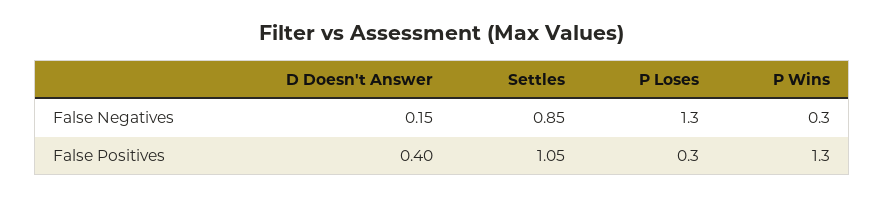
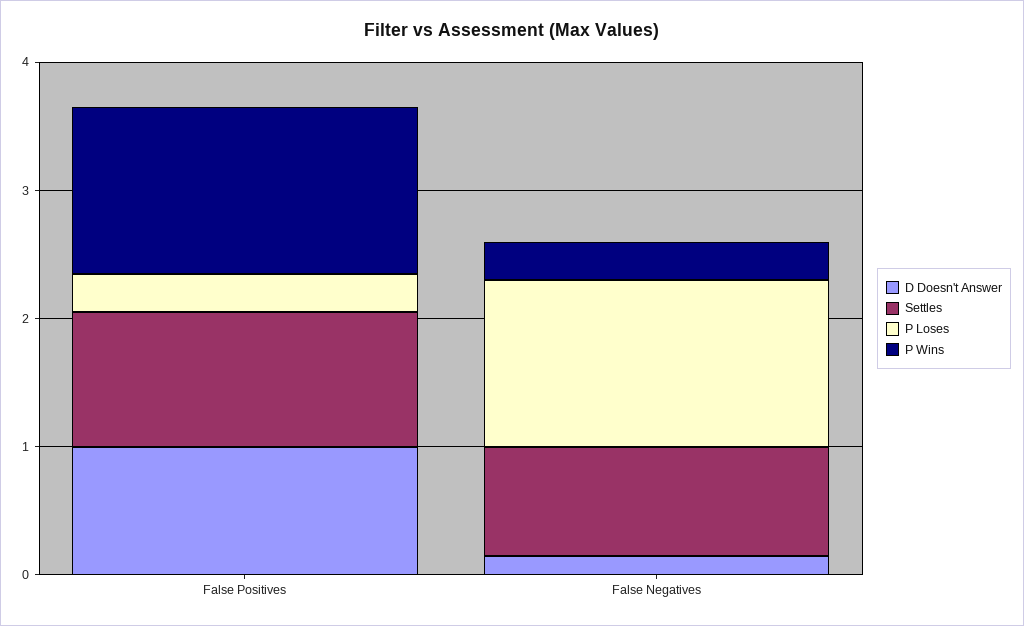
  {
    "D Doesn't Answer": {
      "False Negatives": 0.15,
-     "False Positives": 0.4
+     "False Positives": 1
    },
    "Settles": {
      "False Negatives": 0.85,
      "False Positives": 1.05
    },
    "P Loses": {
      "False Negatives": 1.3,
      "False Positives": 0.3
    },
    "P Wins": {
      "False Negatives": 0.3,
      "False Positives": 1.3
    }
  }

